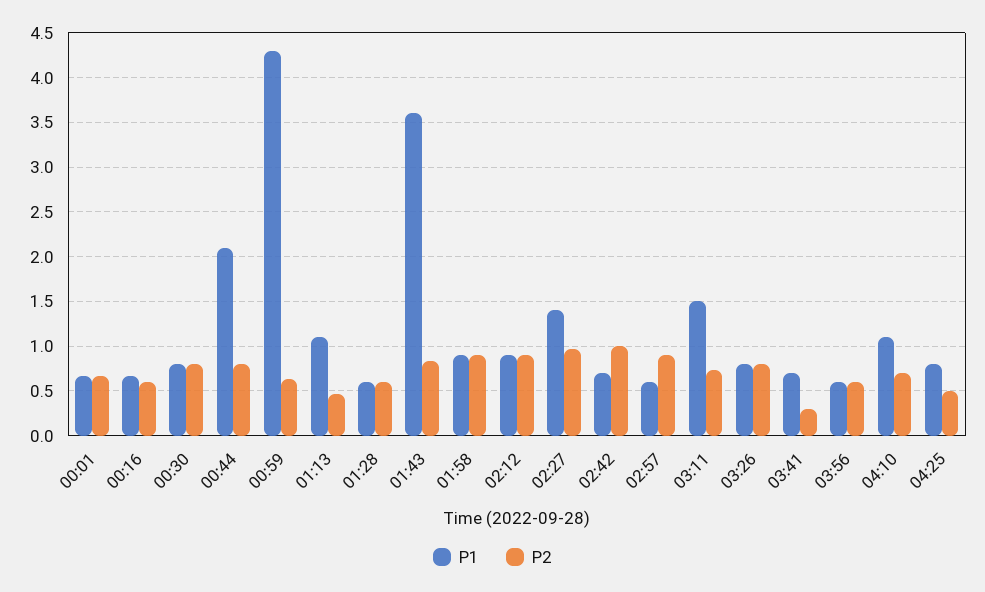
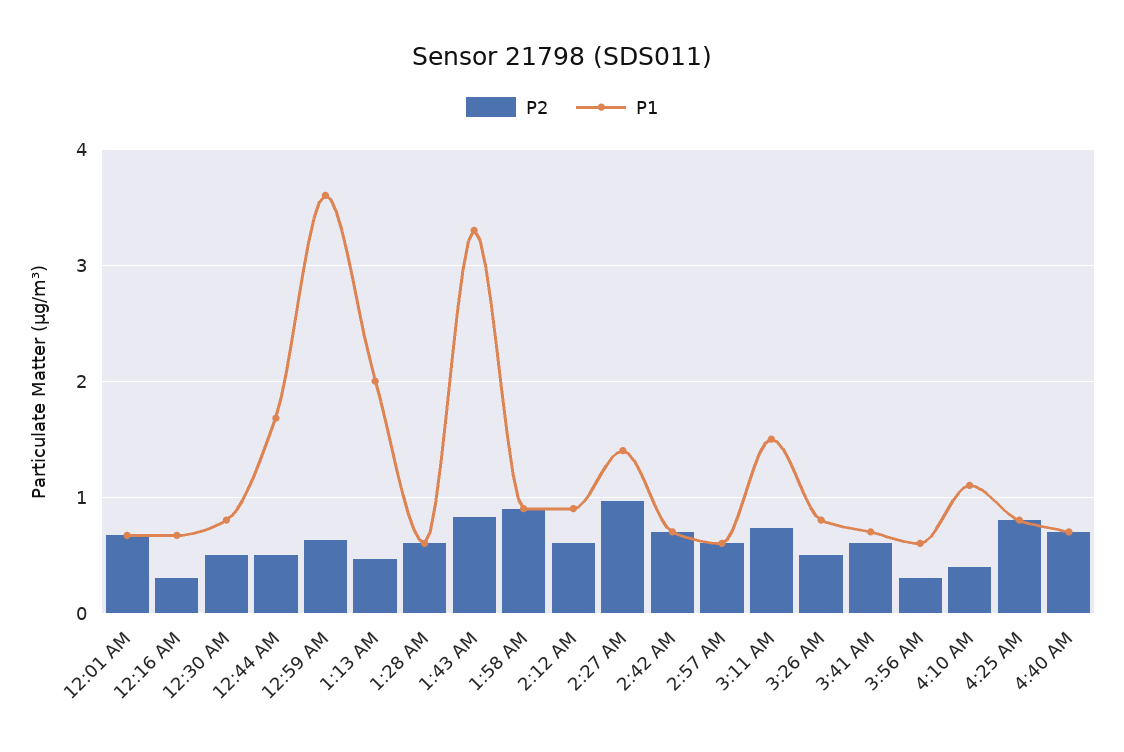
  {
    "P1": {
      "00:01": 0.7,
      "00:16": 0.7,
      "00:30": 0.8,
-     "00:44": 2.1,
+     "00:44": 1.7,
-     "00:59": 4.3,
+     "00:59": 3.6,
-     "01:13": 1.1,
+     "01:13": 2,
      "01:28": 0.6,
-     "01:43": 3.6,
+     "01:43": 3.3,
      "01:58": 0.9,
      "02:12": 0.9,
      "02:27": 1.4,
      "02:42": 0.7,
      "02:57": 0.6,
      "03:11": 1.5,
      "03:26": 0.8,
      "03:41": 0.7,
      "03:56": 0.6,
      "04:10": 1.1,
-     "04:25": 0.8
+     "04:25": 0.8,
+     "4:40 AM": 0.7
    },
    "P2": {
      "00:01": 0.7,
-     "00:16": 0.6,
+     "00:16": 0.3,
-     "00:30": 0.8,
+     "00:30": 0.5,
-     "00:44": 0.8,
+     "00:44": 0.5,
      "00:59": 0.6,
      "01:13": 0.5,
      "01:28": 0.6,
      "01:43": 0.8,
      "01:58": 0.9,
-     "02:12": 0.9,
+     "02:12": 0.6,
      "02:27": 1,
-     "02:42": 1,
+     "02:42": 0.7,
-     "02:57": 0.9,
+     "02:57": 0.6,
      "03:11": 0.7,
-     "03:26": 0.8,
+     "03:26": 0.5,
-     "03:41": 0.3,
+     "03:41": 0.6,
-     "03:56": 0.6,
+     "03:56": 0.3,
-     "04:10": 0.7,
+     "04:10": 0.4,
-     "04:25": 0.5
+     "04:25": 0.8,
+     "4:40 AM": 0.7
    }
  }

